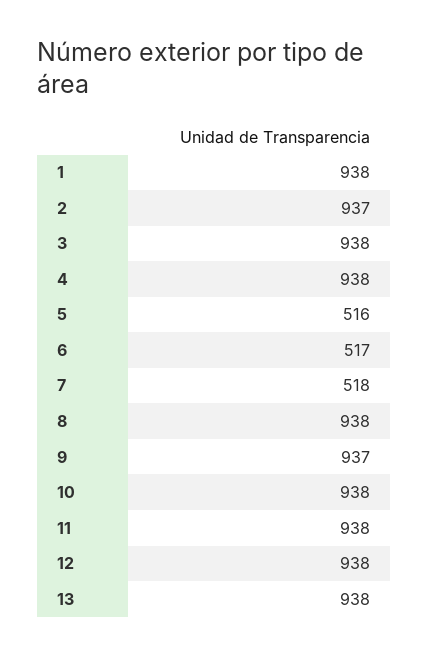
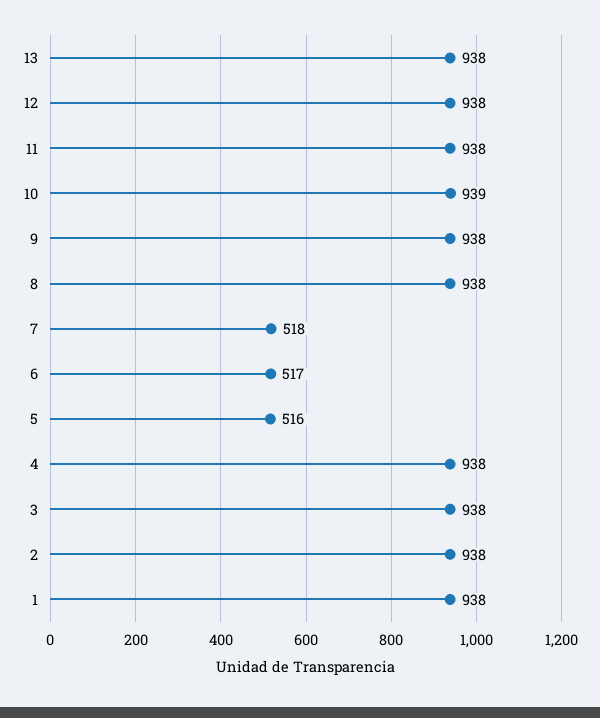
  {
    "1": 938,
-   "2": 937,
+   "2": 938,
    "3": 938,
    "4": 938,
    "5": 516,
    "6": 517,
    "7": 518,
    "8": 938,
-   "9": 937,
+   "9": 938,
-   "10": 938,
+   "10": 939,
    "11": 938,
    "12": 938,
    "13": 938
  }

